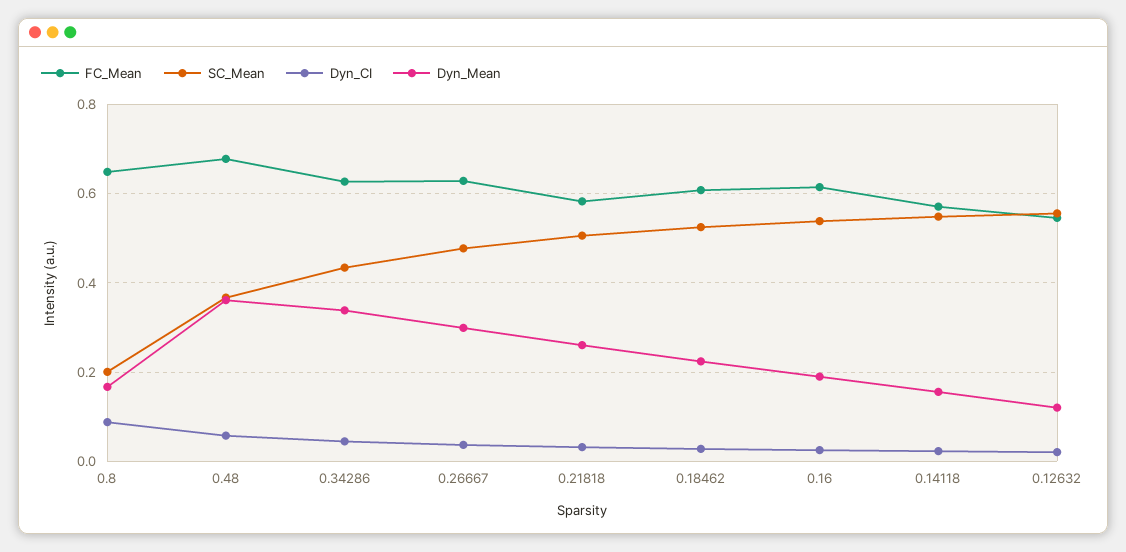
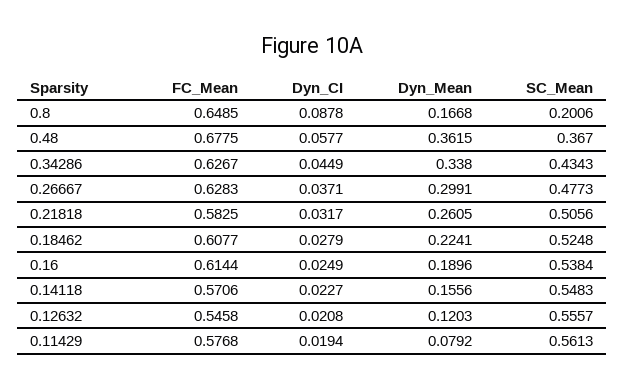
  {
    "FC_Mean": {
      "0.8": 0.6485,
      "0.48": 0.6775,
      "0.34286": 0.6267,
      "0.26667": 0.6283,
      "0.21818": 0.5825,
      "0.18462": 0.6077,
      "0.16": 0.6144,
      "0.14118": 0.5706,
-     "0.12632": 0.5458
+     "0.12632": 0.5458,
+     "0.11429": 0.5768
    },
    "SC_Mean": {
      "0.8": 0.2006,
      "0.48": 0.367,
      "0.34286": 0.4343,
      "0.26667": 0.4773,
      "0.21818": 0.5056,
      "0.18462": 0.5248,
      "0.16": 0.5384,
      "0.14118": 0.5483,
-     "0.12632": 0.5557
+     "0.12632": 0.5557,
+     "0.11429": 0.5613
    },
    "Dyn_CI": {
      "0.8": 0.0878,
      "0.48": 0.0577,
      "0.34286": 0.0449,
      "0.26667": 0.0371,
      "0.21818": 0.0317,
      "0.18462": 0.0279,
      "0.16": 0.0249,
      "0.14118": 0.0227,
-     "0.12632": 0.0208
+     "0.12632": 0.0208,
+     "0.11429": 0.0194
    },
    "Dyn_Mean": {
      "0.8": 0.1668,
      "0.48": 0.3615,
      "0.34286": 0.338,
      "0.26667": 0.2991,
      "0.21818": 0.2605,
      "0.18462": 0.2241,
      "0.16": 0.1896,
      "0.14118": 0.1556,
-     "0.12632": 0.1203
+     "0.12632": 0.1203,
+     "0.11429": 0.0792
    }
  }

